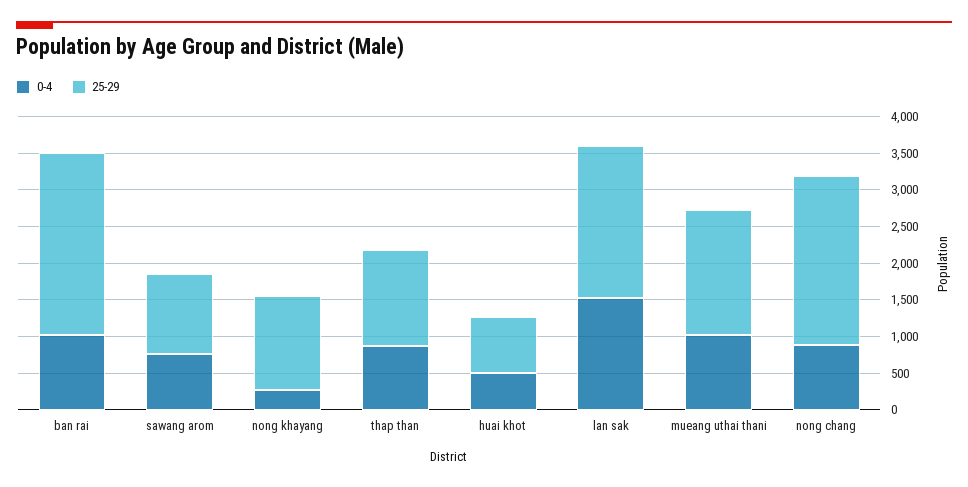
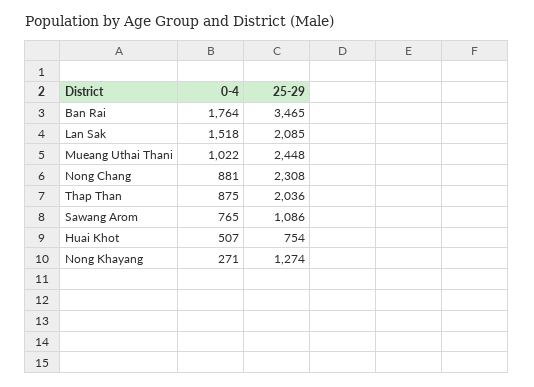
  {
    "0-4": {
-     "ban rai": 1000,
+     "ban rai": 1764,
      "sawang arom": 765,
      "nong khayang": 271,
      "thap than": 875,
      "huai khot": 507,
      "lan sak": 1518,
      "mueang uthai thani": 1022,
      "nong chang": 881
    },
    "25-29": {
-     "ban rai": 2500,
+     "ban rai": 3465,
      "sawang arom": 1086,
      "nong khayang": 1274,
-     "thap than": 1250,
+     "thap than": 2036,
      "huai khot": 754,
      "lan sak": 2085,
-     "mueang uthai thani": 1750,
+     "mueang uthai thani": 2448,
      "nong chang": 2308
    }
  }

